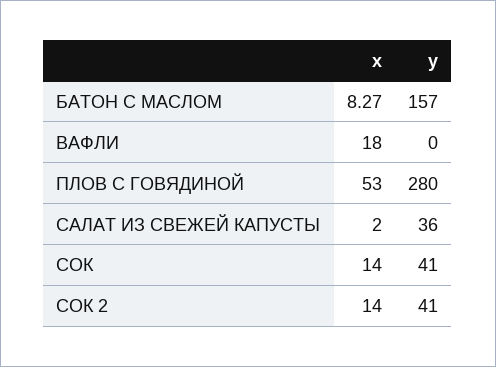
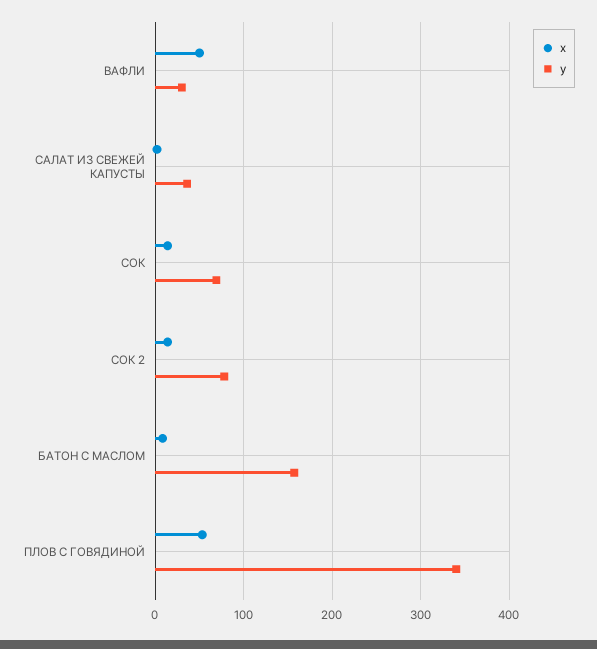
  {
    "x": {
      "БАТОН С МАСЛОМ": 8.27,
-     "ВАФЛИ": 18,
+     "ВАФЛИ": 50,
      "ПЛОВ С ГОВЯДИНОЙ": 53,
      "САЛАТ ИЗ СВЕЖЕЙ КАПУСТЫ": 2,
      "СОК": 14,
      "СОК 2": 14
    },
    "y": {
      "БАТОН С МАСЛОМ": 157,
-     "ВАФЛИ": 0,
+     "ВАФЛИ": 30,
-     "ПЛОВ С ГОВЯДИНОЙ": 280,
+     "ПЛОВ С ГОВЯДИНОЙ": 340,
      "САЛАТ ИЗ СВЕЖЕЙ КАПУСТЫ": 36,
-     "СОК": 41,
+     "СОК": 70,
-     "СОК 2": 41
+     "СОК 2": 80
    }
  }

